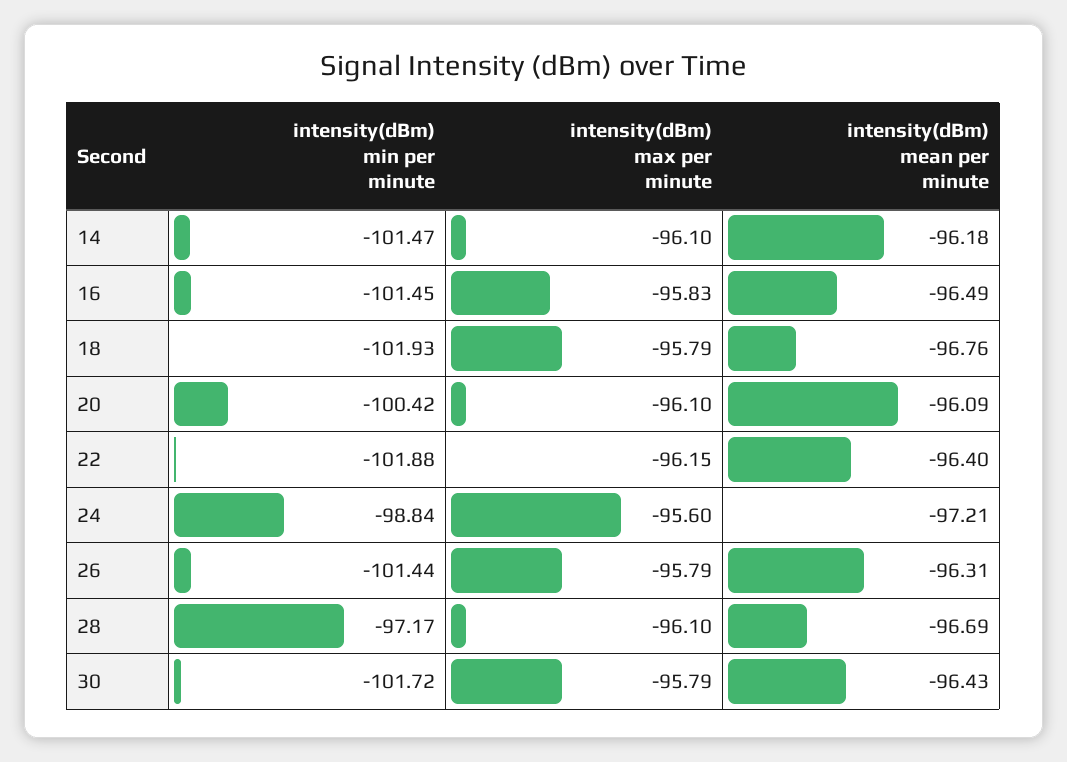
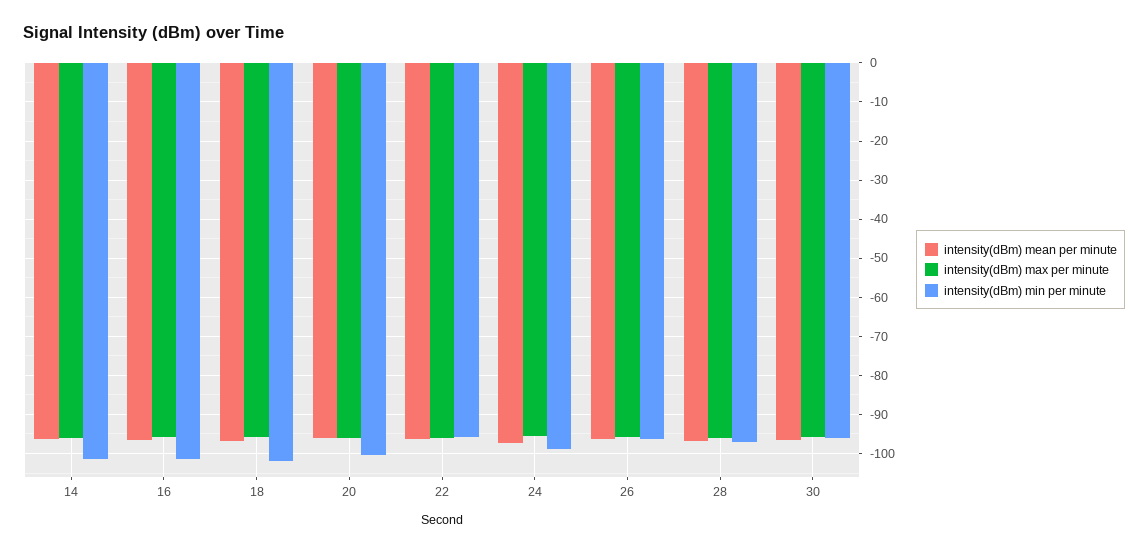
  {
    "intensity(dBm) min per minute": {
      "14": -101.47,
      "16": -101.45,
      "18": -101.93,
      "20": -100.42,
-     "22": -101.88,
+     "22": -96,
      "24": -98.84,
-     "26": -101.44,
+     "26": -96,
      "28": -97.17,
-     "30": -101.72
+     "30": -96
    },
    "intensity(dBm) max per minute": {
      "14": -96.1,
      "16": -95.83,
      "18": -95.79,
      "20": -96.1,
      "22": -96.15,
      "24": -95.6,
      "26": -95.79,
      "28": -96.1,
      "30": -95.79
    },
    "intensity(dBm) mean per minute": {
      "14": -96.18,
      "16": -96.49,
      "18": -96.76,
      "20": -96.09,
      "22": -96.4,
      "24": -97.21,
      "26": -96.31,
      "28": -96.69,
      "30": -96.43
    }
  }

